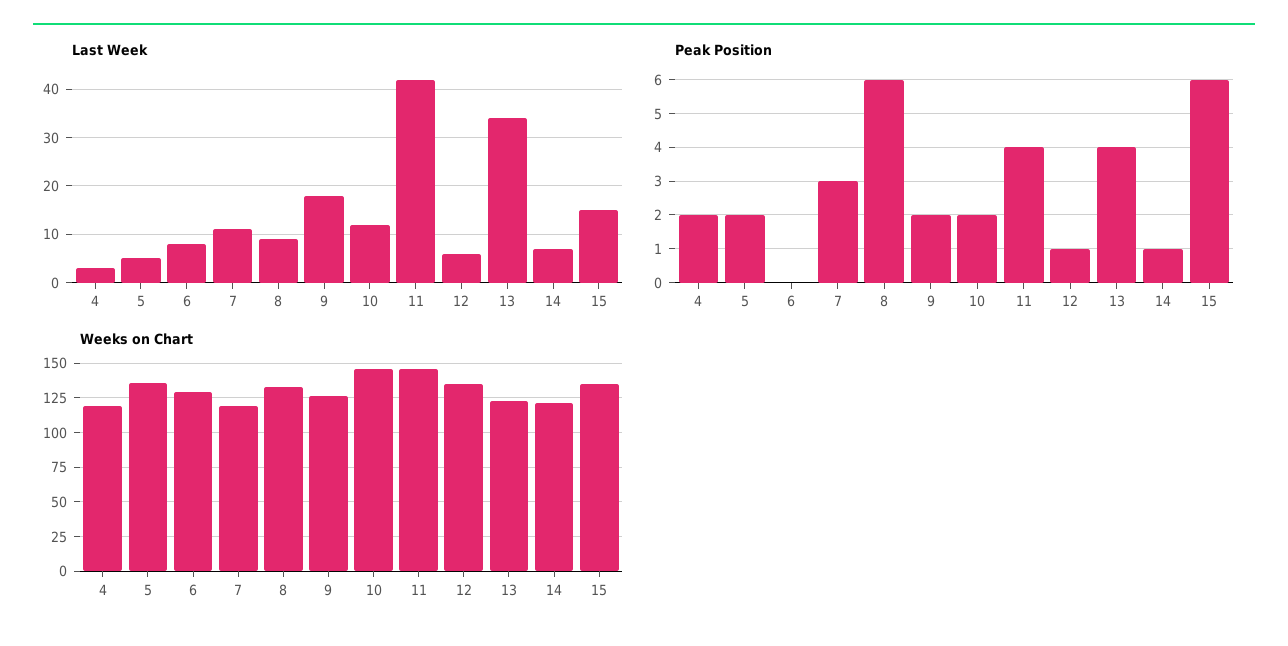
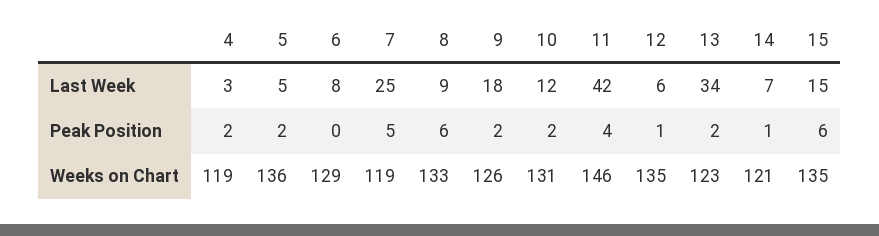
  {
    "Last Week": {
      "4": 3,
      "5": 5,
      "6": 8,
-     "7": 10,
+     "7": 25,
      "8": 9,
      "9": 18,
      "10": 12,
      "11": 42,
      "12": 6,
      "13": 34,
      "14": 7,
      "15": 15
    },
    "Peak Position": {
      "4": 2,
      "5": 2,
      "6": 0,
-     "7": 3,
+     "7": 5,
      "8": 6,
      "9": 2,
      "10": 2,
      "11": 4,
      "12": 1,
-     "13": 4,
+     "13": 2,
      "14": 1,
      "15": 6
    },
    "Weeks on Chart": {
      "4": 119,
      "5": 136,
      "6": 129,
      "7": 119,
      "8": 133,
      "9": 126,
-     "10": 145,
+     "10": 131,
      "11": 146,
      "12": 135,
      "13": 123,
      "14": 121,
      "15": 135
    }
  }

